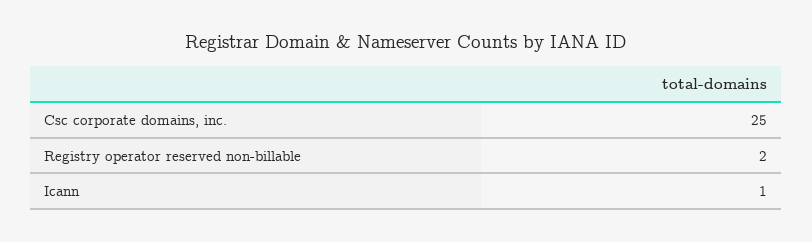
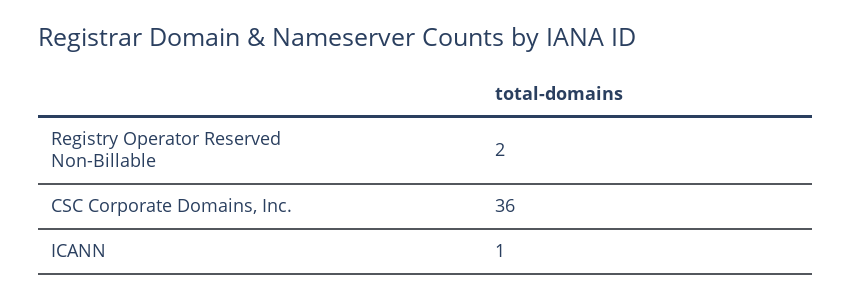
  {
-   "Csc corporate domains, inc.": 25,
+   "Csc corporate domains, inc.": 36,
    "Registry operator reserved non-billable": 2,
    "Icann": 1
  }

